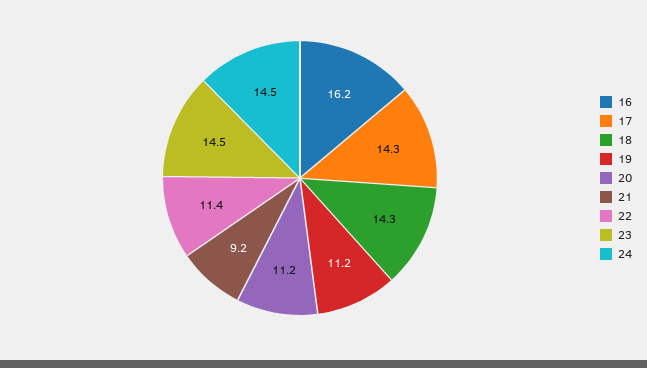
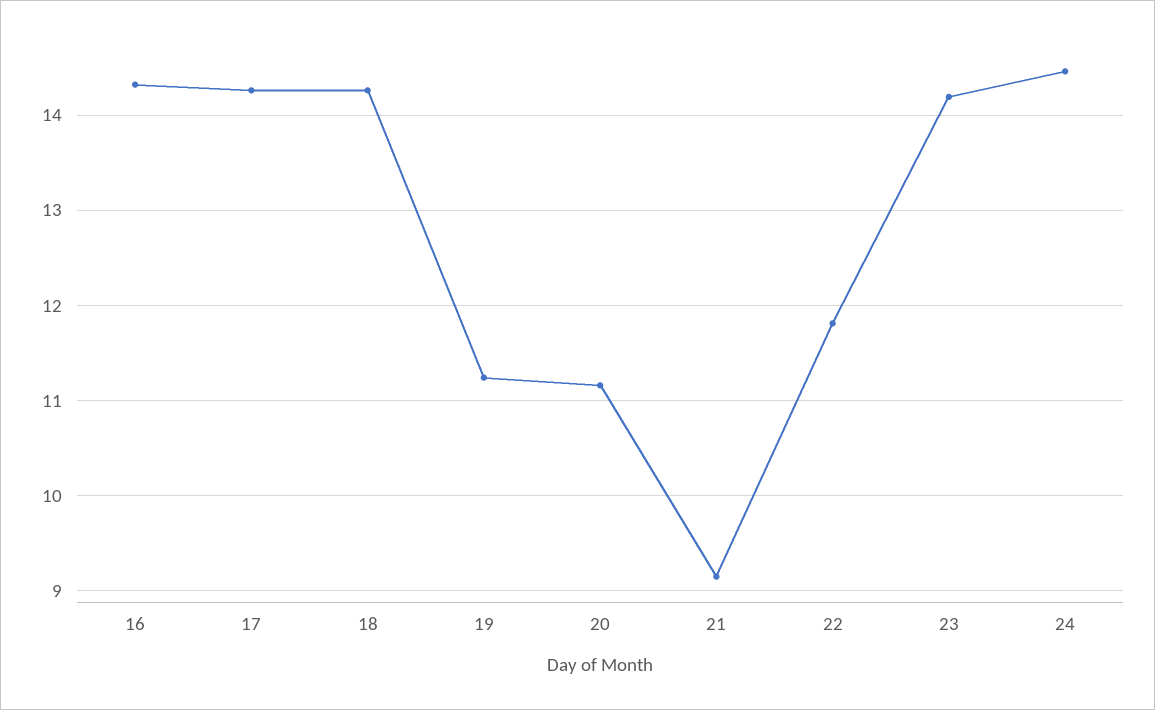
  {
-   "16": 16.2,
+   "16": 14.3,
    "17": 14.3,
    "18": 14.3,
    "19": 11.2,
    "20": 11.2,
    "21": 9.2,
-   "22": 11.4,
+   "22": 11.8,
-   "23": 14.5,
+   "23": 14.2,
    "24": 14.5
  }

